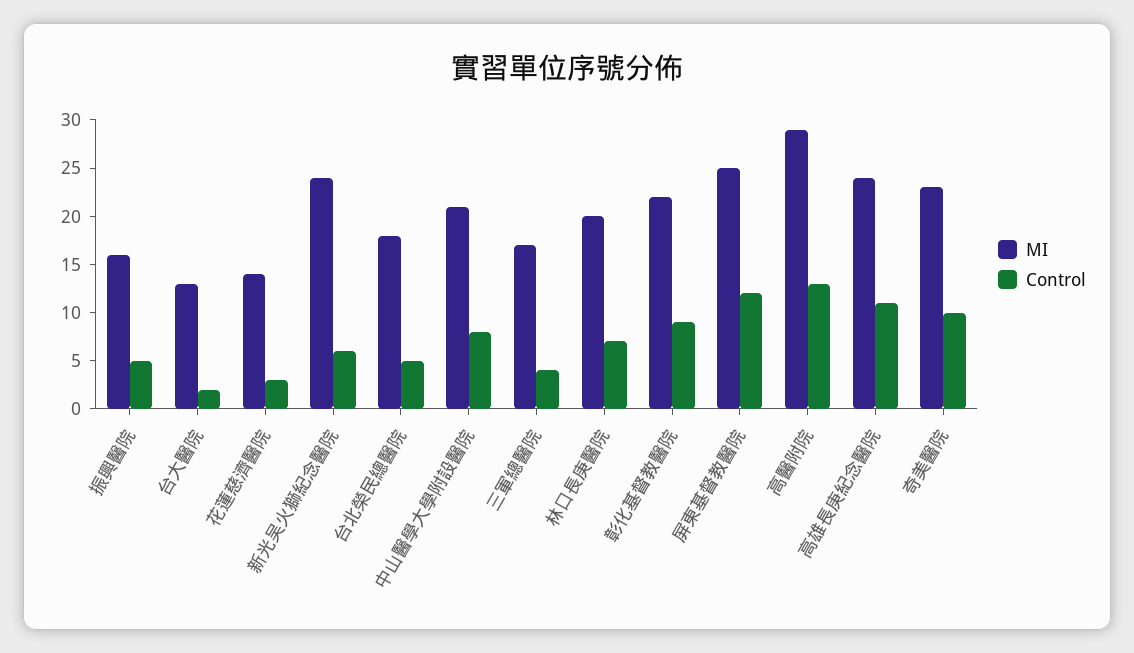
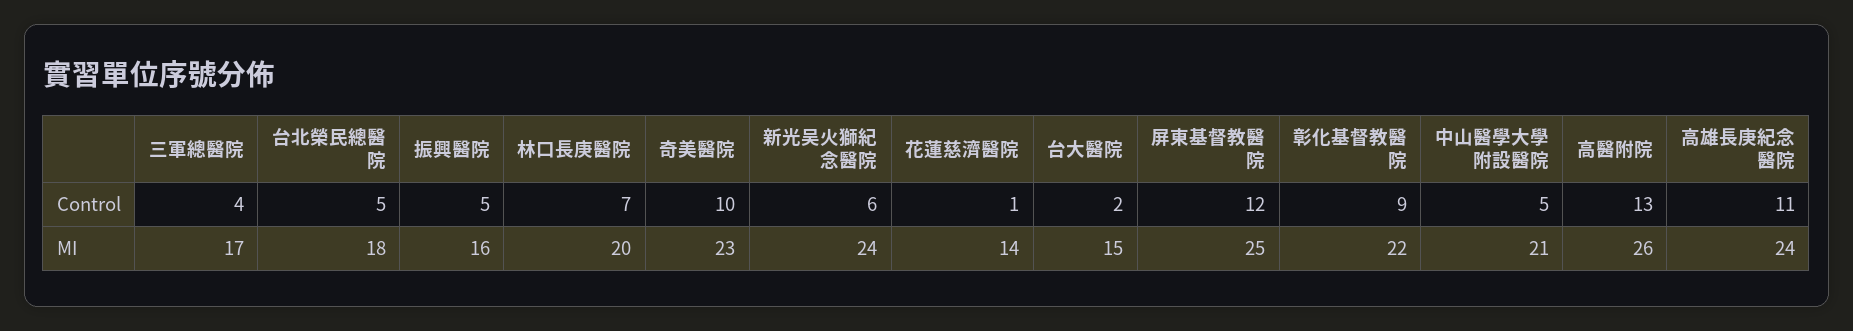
  {
    "MI": {
      "振興醫院": 16,
-     "台大醫院": 13,
+     "台大醫院": 15,
      "花蓮慈濟醫院": 14,
      "新光吴火獅紀念醫院": 24,
      "台北榮民總醫院": 18,
      "中山醫學大學附設醫院": 21,
      "三軍總醫院": 17,
      "林口長庚醫院": 20,
      "彰化基督教醫院": 22,
      "屏東基督教醫院": 25,
-     "高醫附院": 29,
+     "高醫附院": 26,
      "高雄長庚紀念醫院": 24,
      "奇美醫院": 23
    },
    "Control": {
      "振興醫院": 5,
      "台大醫院": 2,
-     "花蓮慈濟醫院": 3,
+     "花蓮慈濟醫院": 1,
      "新光吴火獅紀念醫院": 6,
      "台北榮民總醫院": 5,
-     "中山醫學大學附設醫院": 8,
+     "中山醫學大學附設醫院": 5,
      "三軍總醫院": 4,
      "林口長庚醫院": 7,
      "彰化基督教醫院": 9,
      "屏東基督教醫院": 12,
      "高醫附院": 13,
      "高雄長庚紀念醫院": 11,
      "奇美醫院": 10
    }
  }

